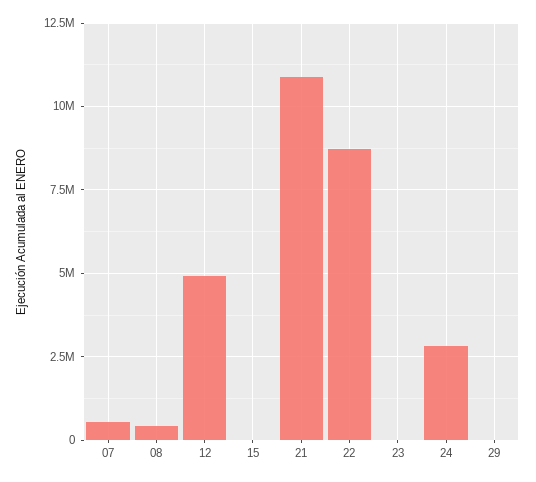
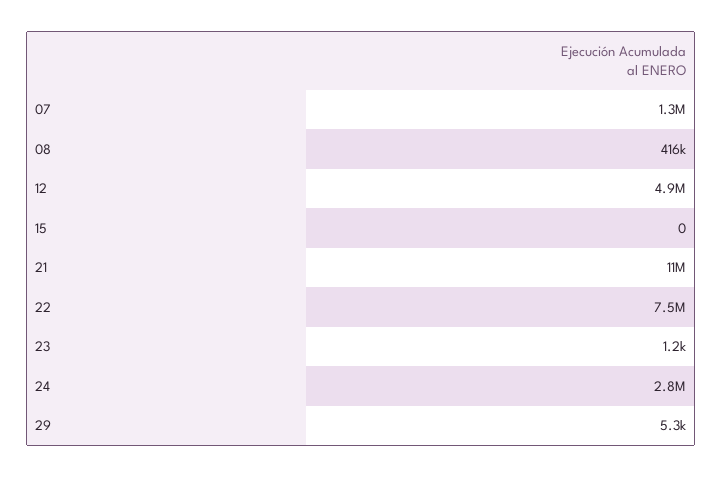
  {
-   "07": 500000,
+   "07": 1300000,
    "08": 416000,
    "12": 4900000,
    "15": 0,
    "21": 11000000,
-   "22": 8750000,
+   "22": 7500000,
    "23": 1200,
    "24": 2800000,
    "29": 5300
  }

